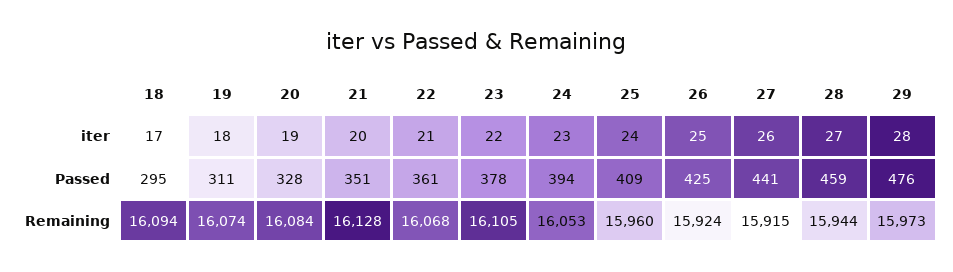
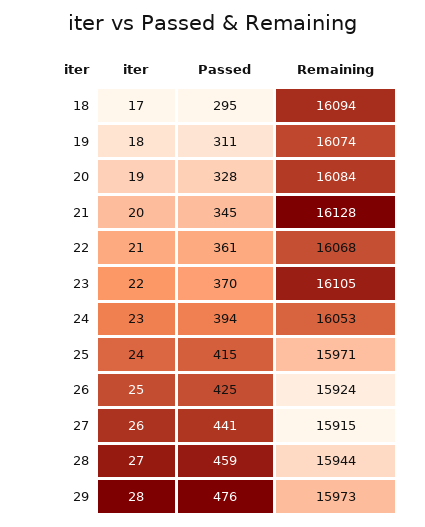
  {
    "18": {
      "iter": 17,
      "Passed": 295,
      "Remaining": 16094
    },
    "19": {
      "iter": 18,
      "Passed": 311,
      "Remaining": 16074
    },
    "20": {
      "iter": 19,
      "Passed": 328,
      "Remaining": 16084
    },
    "21": {
      "iter": 20,
-     "Passed": 351,
+     "Passed": 345,
      "Remaining": 16128
    },
    "22": {
      "iter": 21,
      "Passed": 361,
      "Remaining": 16068
    },
    "23": {
      "iter": 22,
-     "Passed": 378,
+     "Passed": 370,
      "Remaining": 16105
    },
    "24": {
      "iter": 23,
      "Passed": 394,
      "Remaining": 16053
    },
    "25": {
      "iter": 24,
-     "Passed": 409,
+     "Passed": 415,
-     "Remaining": 15960
+     "Remaining": 15971
    },
    "26": {
      "iter": 25,
      "Passed": 425,
      "Remaining": 15924
    },
    "27": {
      "iter": 26,
      "Passed": 441,
      "Remaining": 15915
    },
    "28": {
      "iter": 27,
      "Passed": 459,
      "Remaining": 15944
    },
    "29": {
      "iter": 28,
      "Passed": 476,
      "Remaining": 15973
    }
  }

